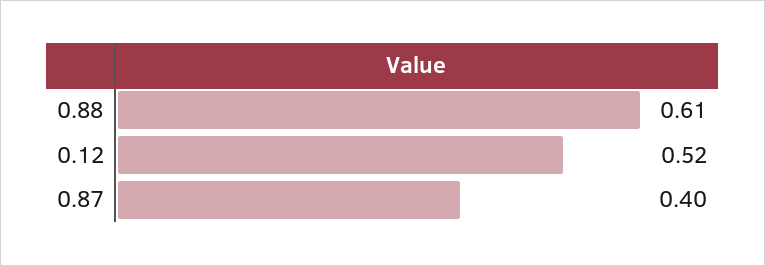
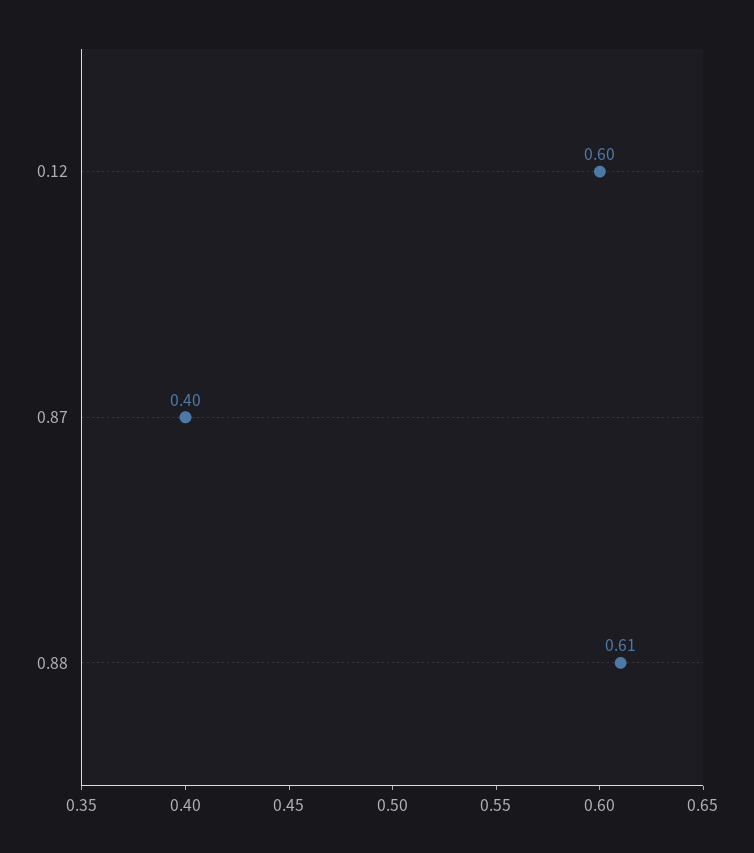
  {
    "0.88": 0.61,
-   "0.12": 0.52,
+   "0.12": 0.6,
    "0.87": 0.4
  }

